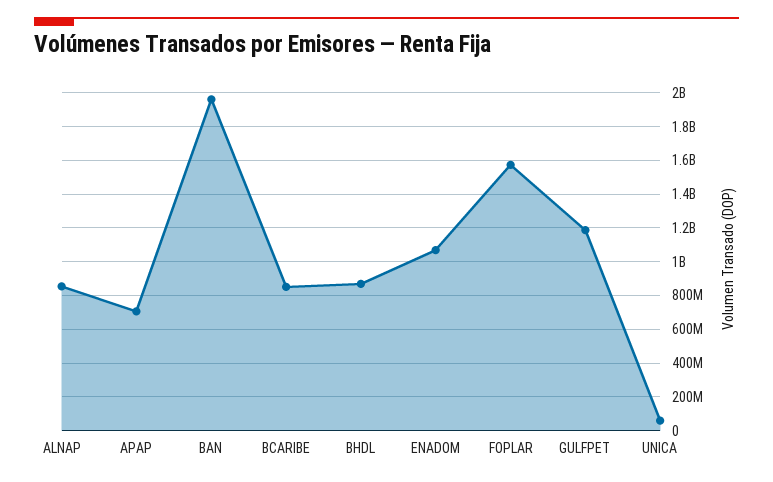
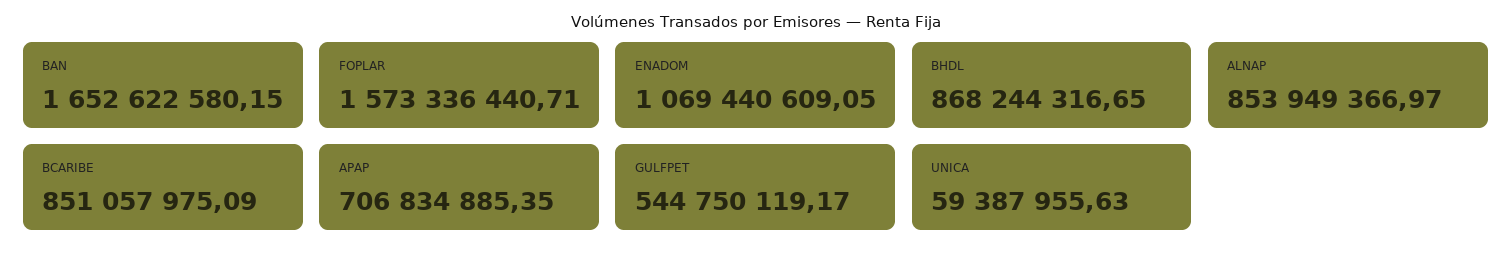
  {
    "ALNAP": 853949366.97,
    "APAP": 706834885.35,
-   "BAN": 1950000000,
+   "BAN": 1652622580.15,
    "BCARIBE": 851057975.09,
    "BHDL": 868244316.65,
    "ENADOM": 1069440609.05,
    "FOPLAR": 1573336440.71,
-   "GULFPET": 1200000000,
+   "GULFPET": 544750119.17,
    "UNICA": 59387955.63
  }

